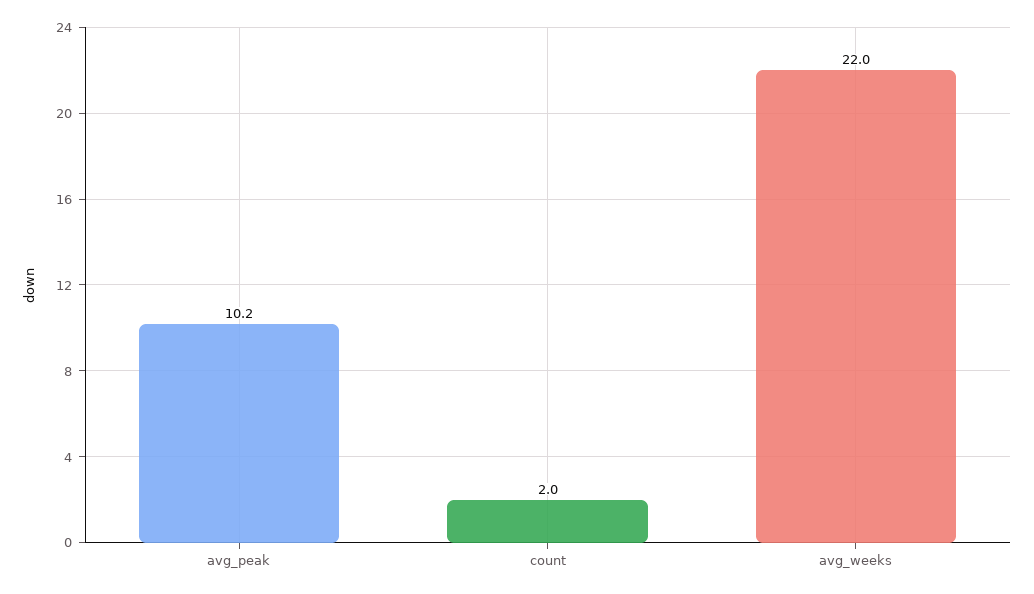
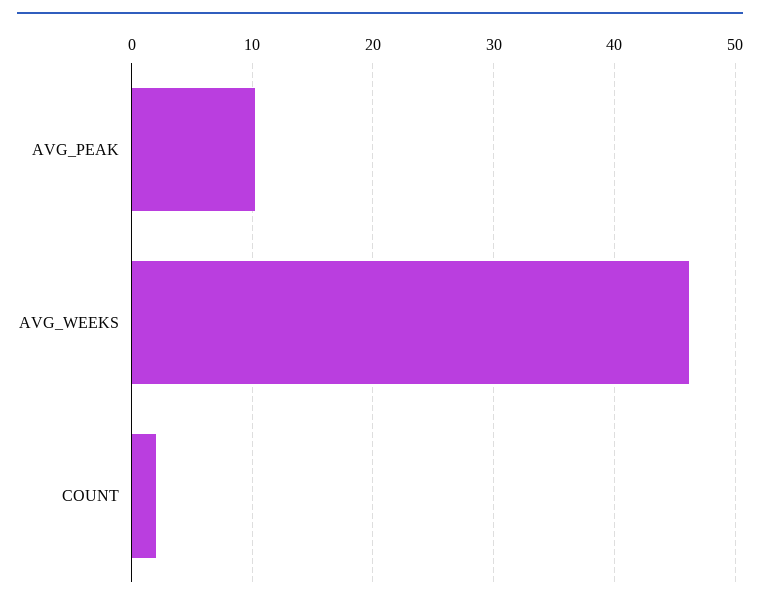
  {
    "avg_peak": 10.2,
    "count": 2,
-   "avg_weeks": 22
+   "avg_weeks": 46
  }

